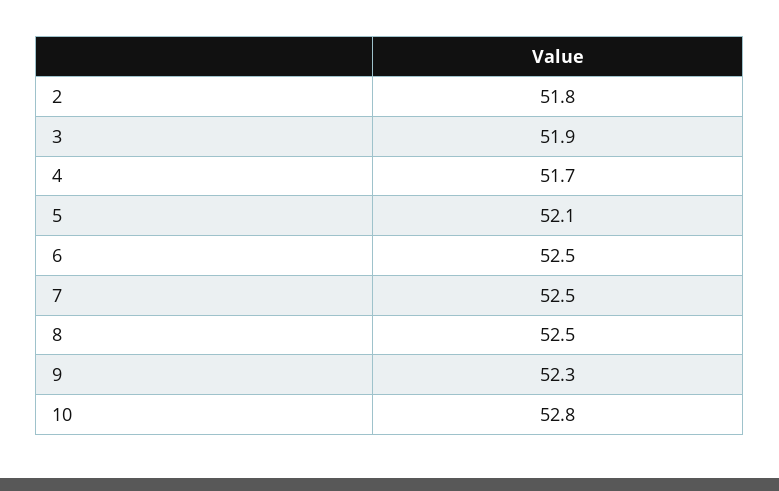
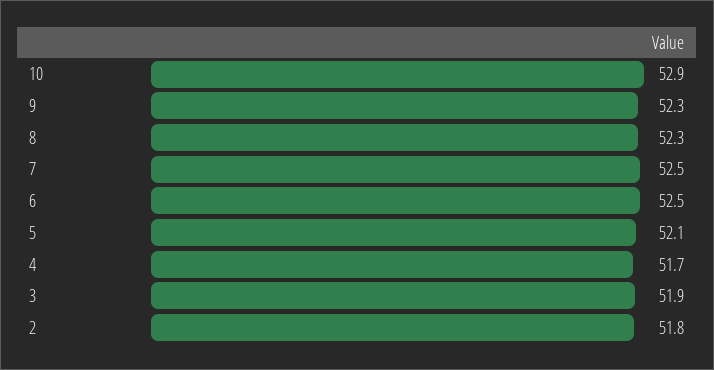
  {
    "2": 51.8,
    "3": 51.9,
    "4": 51.7,
    "5": 52.1,
    "6": 52.5,
    "7": 52.5,
-   "8": 52.5,
+   "8": 52.3,
    "9": 52.3,
-   "10": 52.8
+   "10": 52.9
  }

